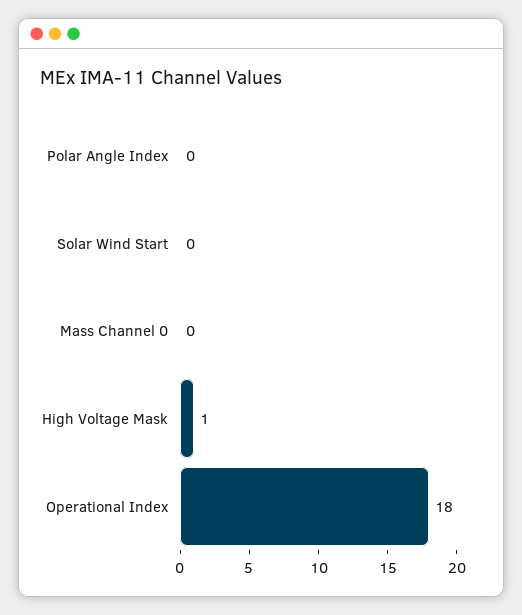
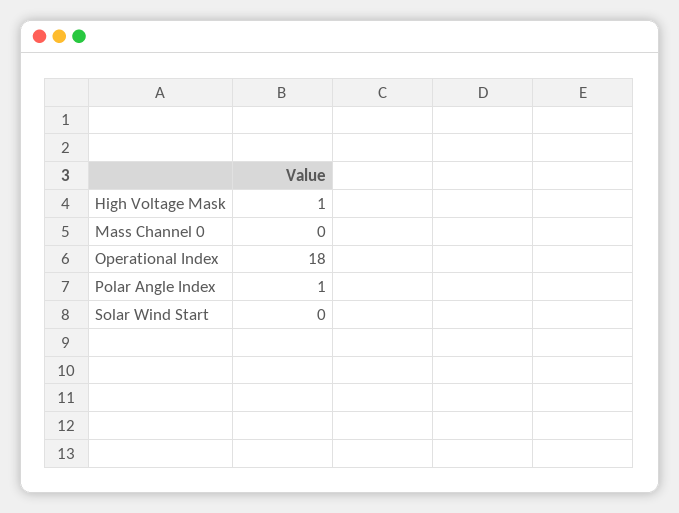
  {
-   "Polar Angle Index": 0,
+   "Polar Angle Index": 1,
    "Solar Wind Start": 0,
    "Mass Channel 0": 0,
    "High Voltage Mask": 1,
    "Operational Index": 18
  }

